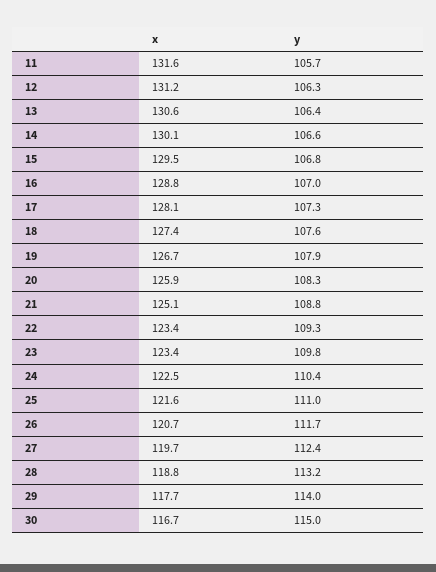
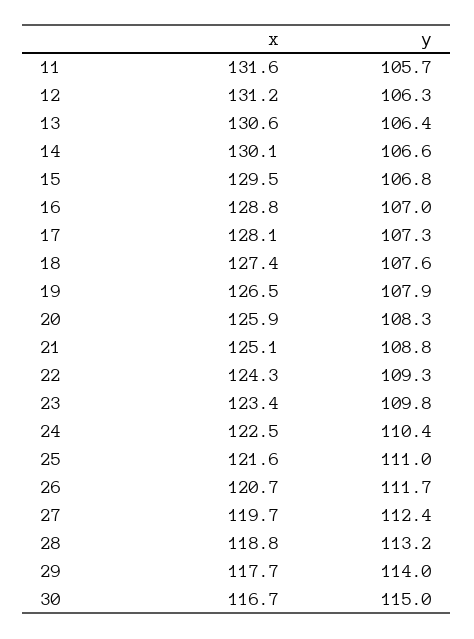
  {
    "x": {
      "11": 131.6,
      "12": 131.2,
      "13": 130.6,
      "14": 130.1,
      "15": 129.5,
      "16": 128.8,
      "17": 128.1,
      "18": 127.4,
-     "19": 126.7,
+     "19": 126.5,
      "20": 125.9,
      "21": 125.1,
-     "22": 123.4,
+     "22": 124.3,
      "23": 123.4,
      "24": 122.5,
      "25": 121.6,
      "26": 120.7,
      "27": 119.7,
      "28": 118.8,
      "29": 117.7,
      "30": 116.7
    },
    "y": {
      "11": 105.7,
      "12": 106.3,
      "13": 106.4,
      "14": 106.6,
      "15": 106.8,
      "16": 107,
      "17": 107.3,
      "18": 107.6,
      "19": 107.9,
      "20": 108.3,
      "21": 108.8,
      "22": 109.3,
      "23": 109.8,
      "24": 110.4,
      "25": 111,
      "26": 111.7,
      "27": 112.4,
      "28": 113.2,
      "29": 114,
      "30": 115
    }
  }

